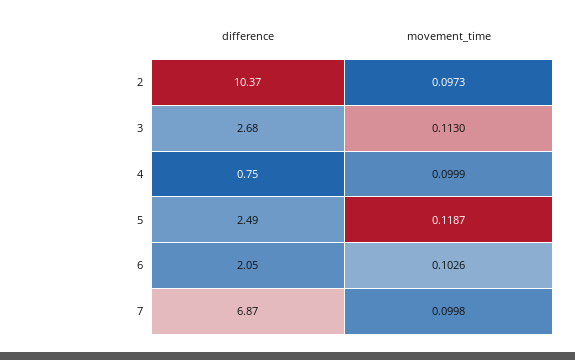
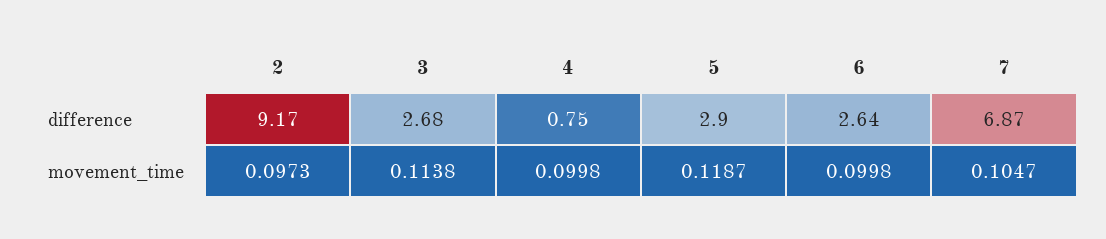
  {
    "difference": {
-     "2": 10.37,
+     "2": 9.17,
      "3": 2.68,
      "4": 0.75,
-     "5": 2.49,
+     "5": 2.9,
-     "6": 2.05,
+     "6": 2.64,
      "7": 6.87
    },
    "movement_time": {
      "2": 0.0973,
-     "3": 0.113,
+     "3": 0.1138,
-     "4": 0.0999,
+     "4": 0.0998,
      "5": 0.1187,
-     "6": 0.1026,
+     "6": 0.0998,
-     "7": 0.0998
+     "7": 0.1047
    }
  }

